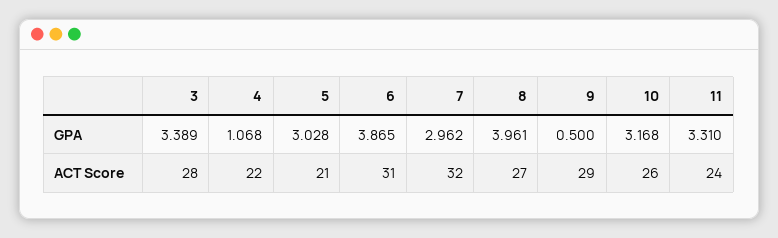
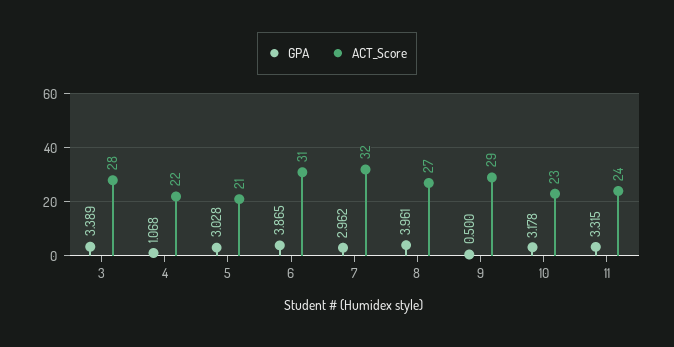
  {
    "GPA": {
      "3": 3.389,
      "4": 1.068,
      "5": 3.028,
      "6": 3.865,
      "7": 2.962,
      "8": 3.961,
      "9": 0.5,
-     "10": 3.168,
+     "10": 3.178,
-     "11": 3.31
+     "11": 3.315
    },
    "ACT Score": {
      "3": 28,
      "4": 22,
      "5": 21,
      "6": 31,
      "7": 32,
      "8": 27,
      "9": 29,
-     "10": 26,
+     "10": 23,
      "11": 24
    }
  }

